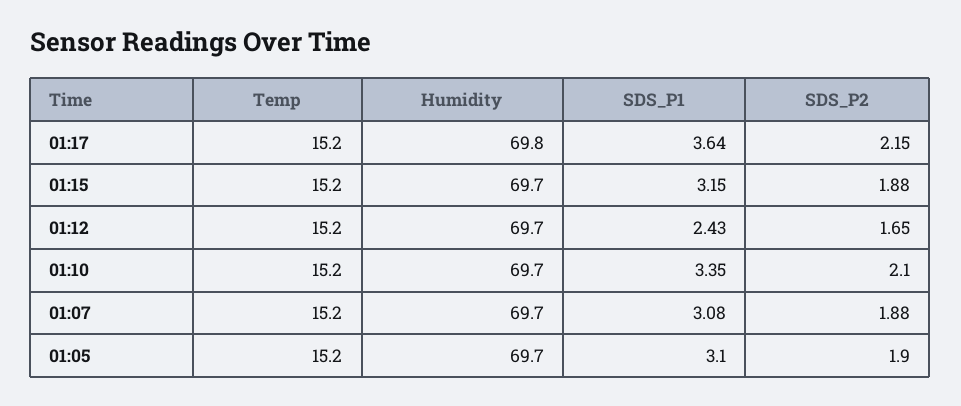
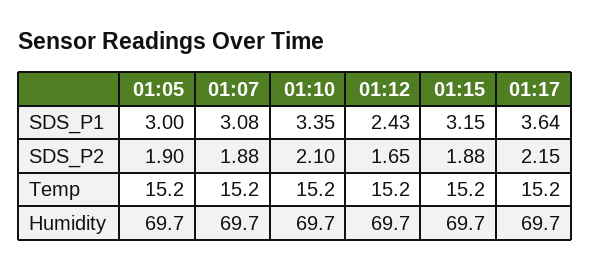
  {
    "Temp": {
      "01:17": 15.2,
      "01:15": 15.2,
      "01:12": 15.2,
      "01:10": 15.2,
      "01:07": 15.2,
      "01:05": 15.2
    },
    "Humidity": {
-     "01:17": 69.8,
+     "01:17": 69.7,
      "01:15": 69.7,
      "01:12": 69.7,
      "01:10": 69.7,
      "01:07": 69.7,
      "01:05": 69.7
    },
    "SDS_P1": {
      "01:17": 3.64,
      "01:15": 3.15,
      "01:12": 2.43,
      "01:10": 3.35,
      "01:07": 3.08,
-     "01:05": 3.1
+     "01:05": 3
    },
    "SDS_P2": {
      "01:17": 2.15,
      "01:15": 1.88,
      "01:12": 1.65,
      "01:10": 2.1,
      "01:07": 1.88,
      "01:05": 1.9
    }
  }

